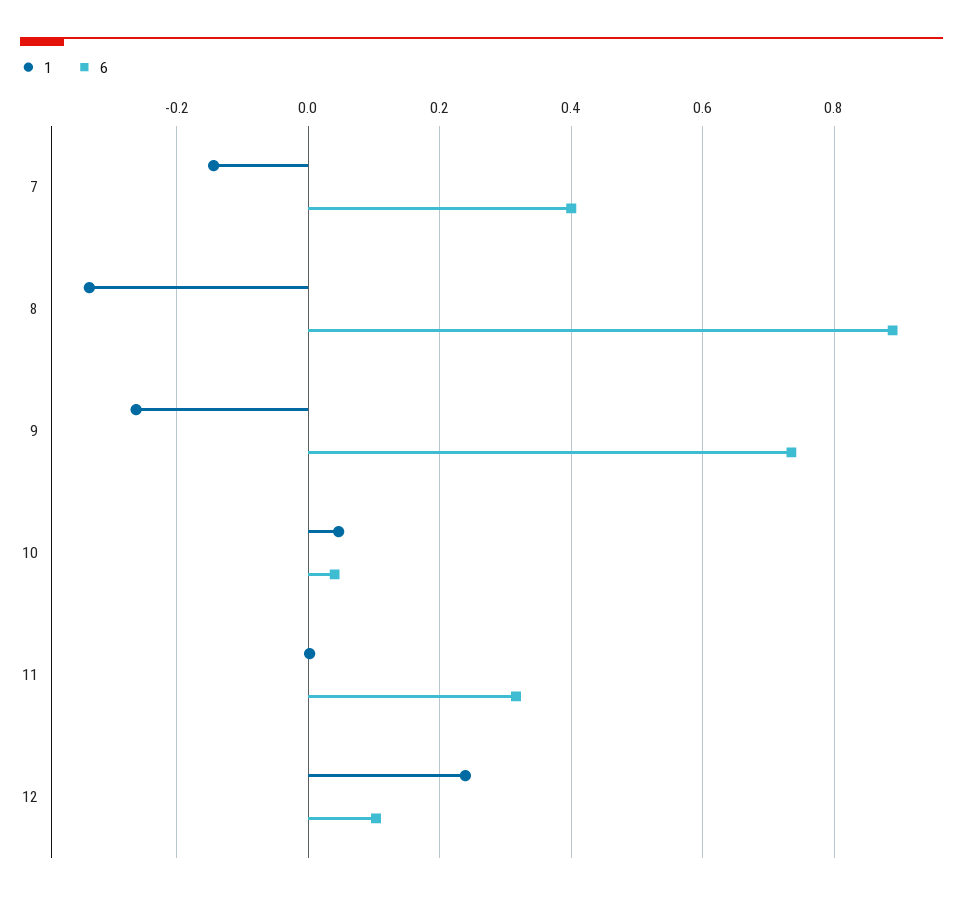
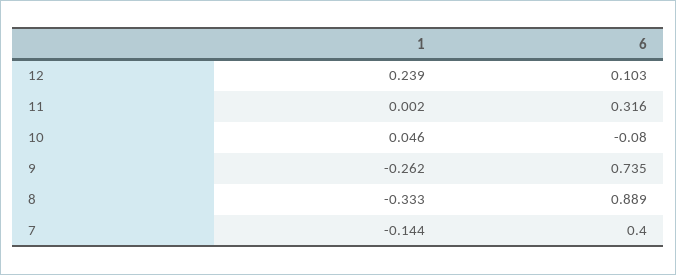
  {
    "1": {
      "7": -0.144,
      "8": -0.333,
      "9": -0.262,
      "10": 0.046,
      "11": 0.002,
      "12": 0.239
    },
    "6": {
      "7": 0.4,
      "8": 0.889,
      "9": 0.735,
-     "10": 0.04,
+     "10": -0.08,
      "11": 0.316,
      "12": 0.103
    }
  }

